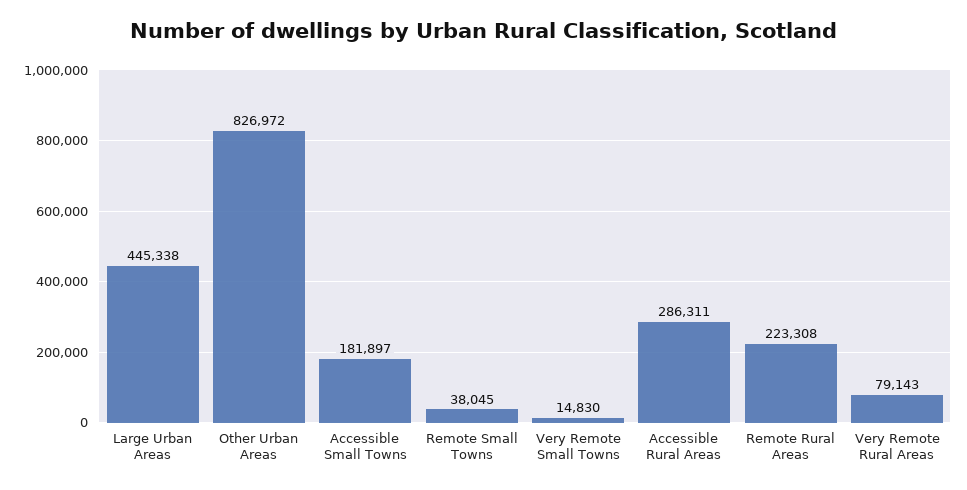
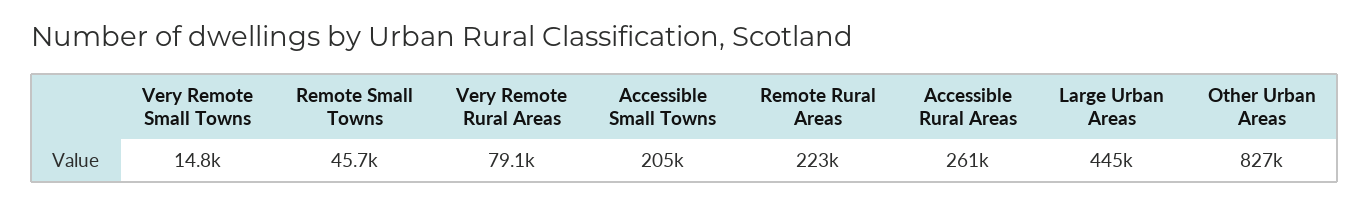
  {
    "Large Urban Areas": 445338,
    "Other Urban Areas": 826972,
-   "Accessible Small Towns": 181897,
+   "Accessible Small Towns": 205000,
-   "Remote Small Towns": 38045,
+   "Remote Small Towns": 45700,
    "Very Remote Small Towns": 14830,
-   "Accessible Rural Areas": 286311,
+   "Accessible Rural Areas": 261000,
    "Remote Rural Areas": 223308,
    "Very Remote Rural Areas": 79143
  }

